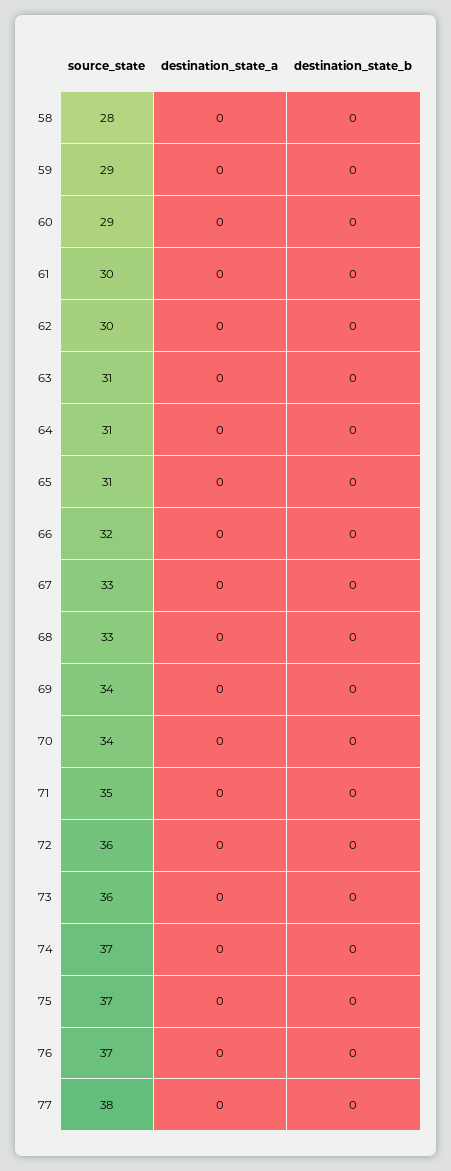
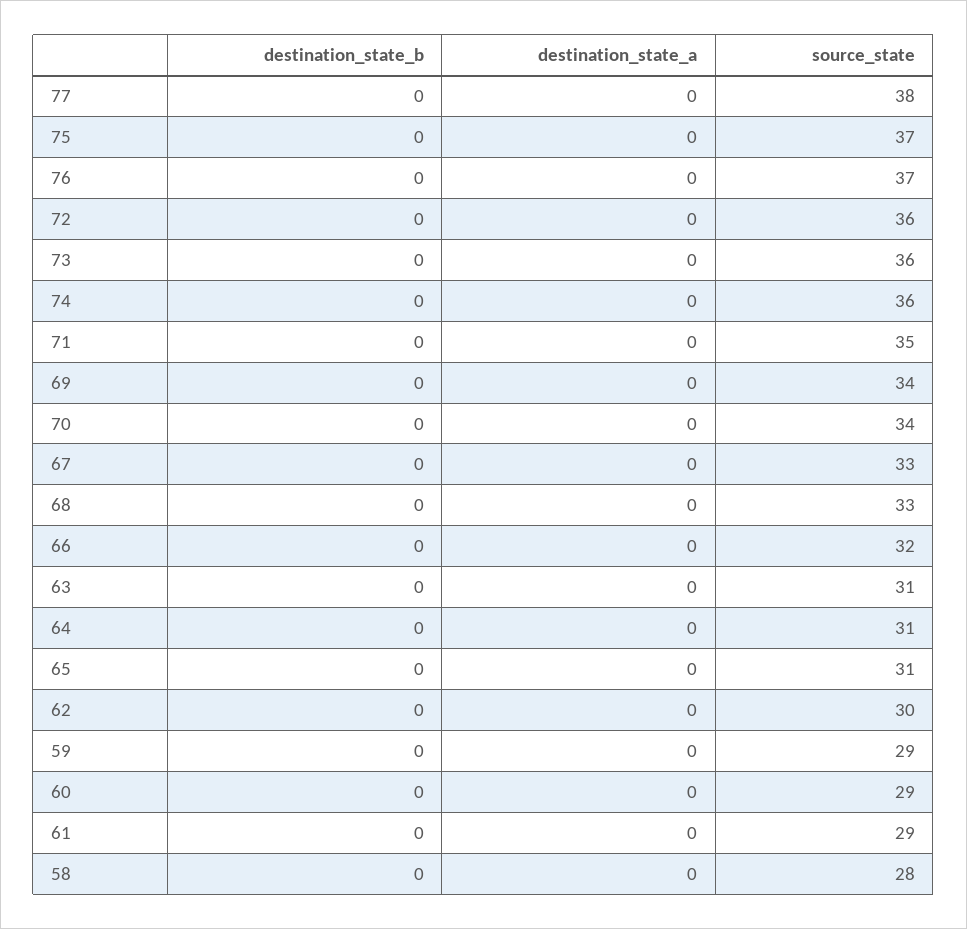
  {
    "source_state": {
      "58": 28,
      "59": 29,
      "60": 29,
-     "61": 30,
+     "61": 29,
      "62": 30,
      "63": 31,
      "64": 31,
      "65": 31,
      "66": 32,
      "67": 33,
      "68": 33,
      "69": 34,
      "70": 34,
      "71": 35,
      "72": 36,
      "73": 36,
-     "74": 37,
+     "74": 36,
      "75": 37,
      "76": 37,
      "77": 38
    },
    "destination_state_a": {
      "58": 0,
      "59": 0,
      "60": 0,
      "61": 0,
      "62": 0,
      "63": 0,
      "64": 0,
      "65": 0,
      "66": 0,
      "67": 0,
      "68": 0,
      "69": 0,
      "70": 0,
      "71": 0,
      "72": 0,
      "73": 0,
      "74": 0,
      "75": 0,
      "76": 0,
      "77": 0
    },
    "destination_state_b": {
      "58": 0,
      "59": 0,
      "60": 0,
      "61": 0,
      "62": 0,
      "63": 0,
      "64": 0,
      "65": 0,
      "66": 0,
      "67": 0,
      "68": 0,
      "69": 0,
      "70": 0,
      "71": 0,
      "72": 0,
      "73": 0,
      "74": 0,
      "75": 0,
      "76": 0,
      "77": 0
    }
  }

